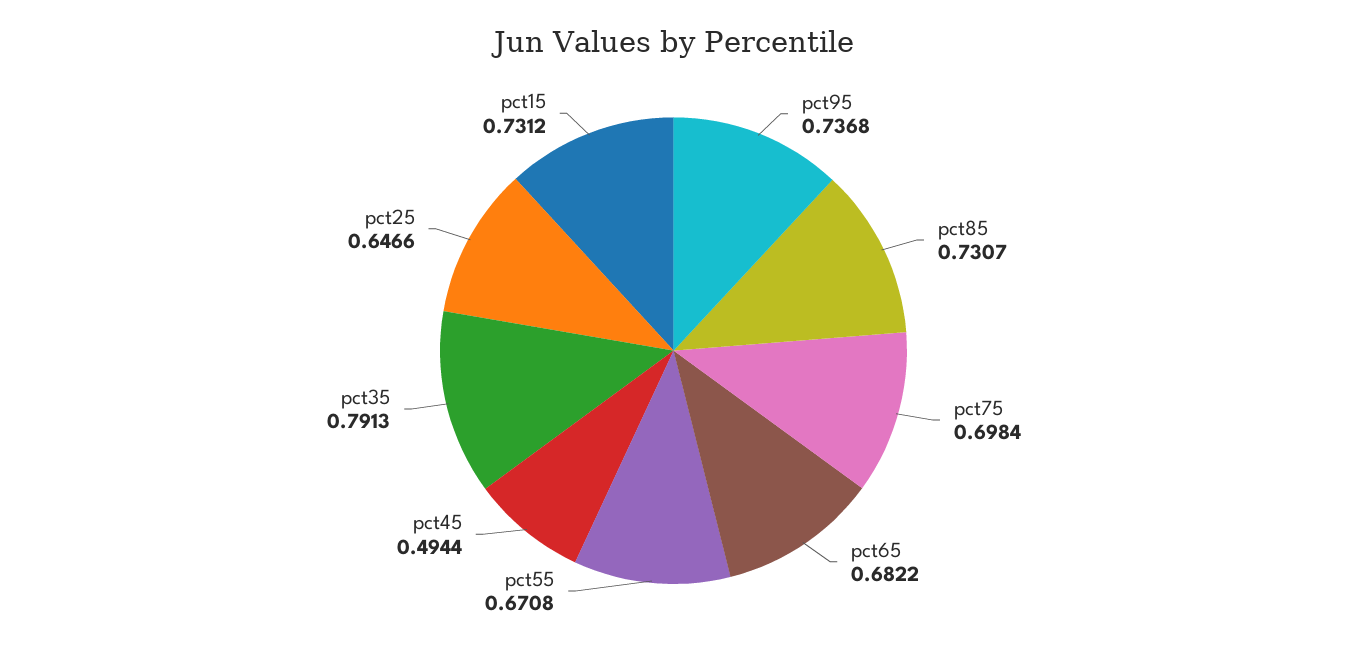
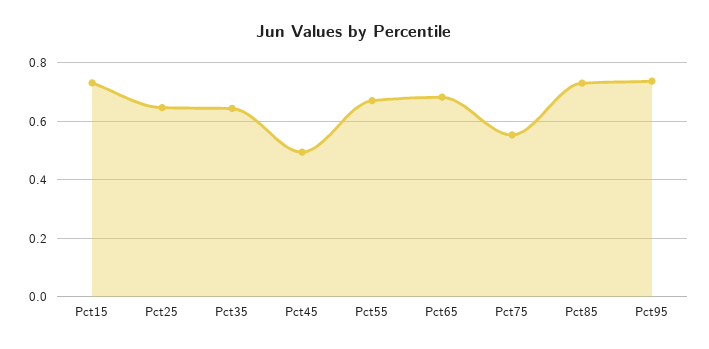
  {
    "pct95": 0.7368,
    "pct85": 0.7307,
-   "pct75": 0.6984,
+   "pct75": 0.55,
    "pct65": 0.6822,
    "pct55": 0.6708,
    "pct45": 0.4944,
-   "pct35": 0.7913,
+   "pct35": 0.65,
    "pct25": 0.6466,
    "pct15": 0.7312
  }

